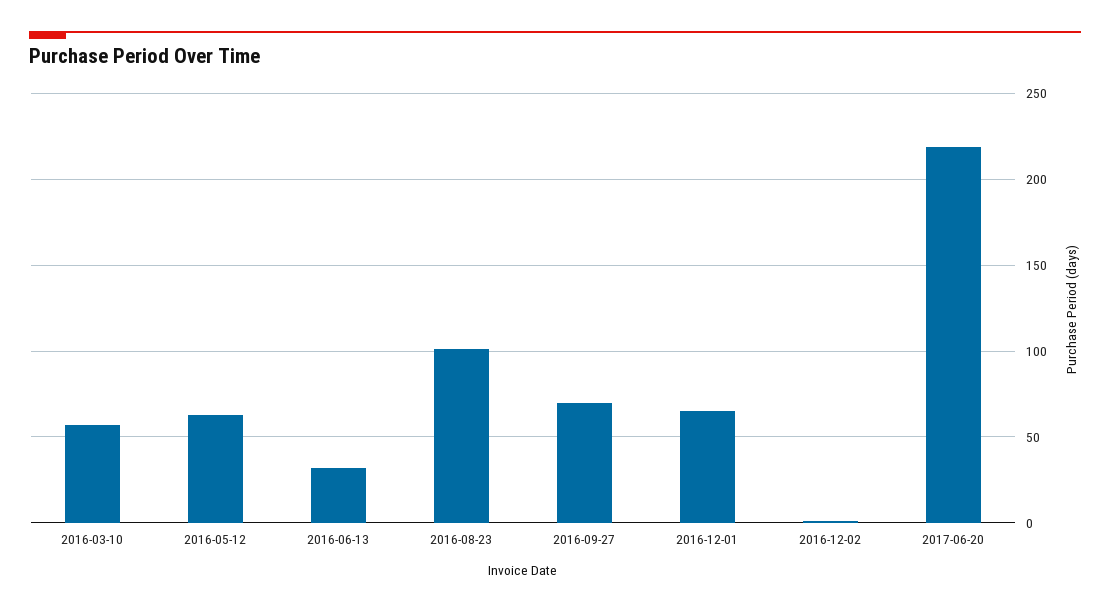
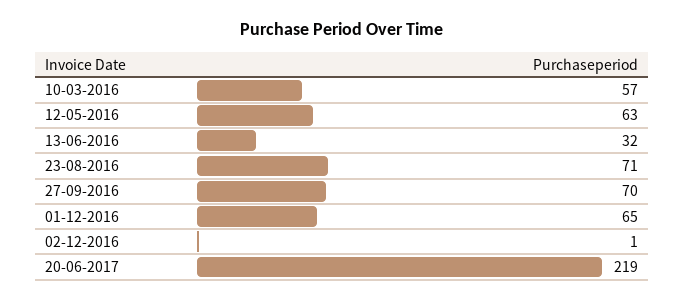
  {
    "2016-03-10": 57,
    "2016-05-12": 63,
    "2016-06-13": 32,
-   "2016-08-23": 100,
+   "2016-08-23": 71,
    "2016-09-27": 70,
    "2016-12-01": 65,
    "2016-12-02": 1,
    "2017-06-20": 219
  }

